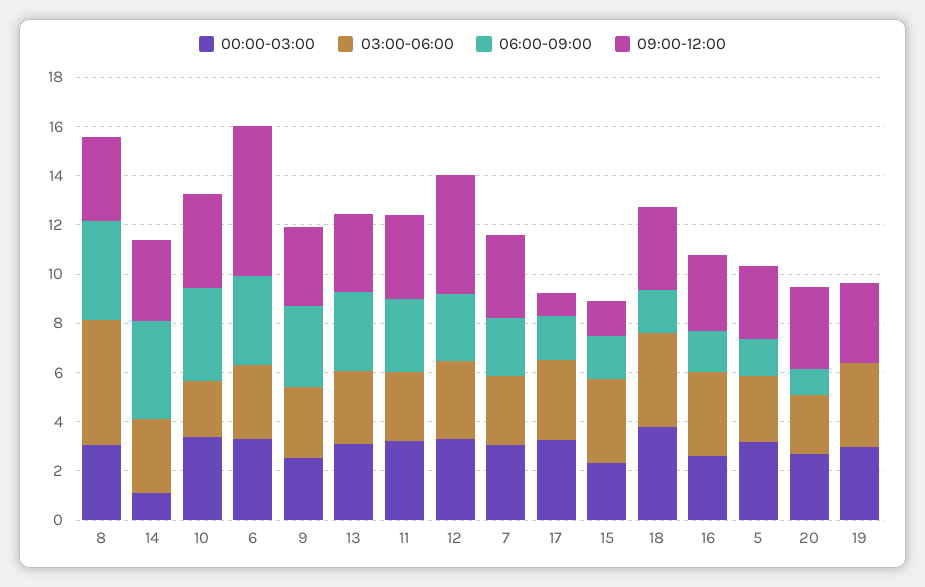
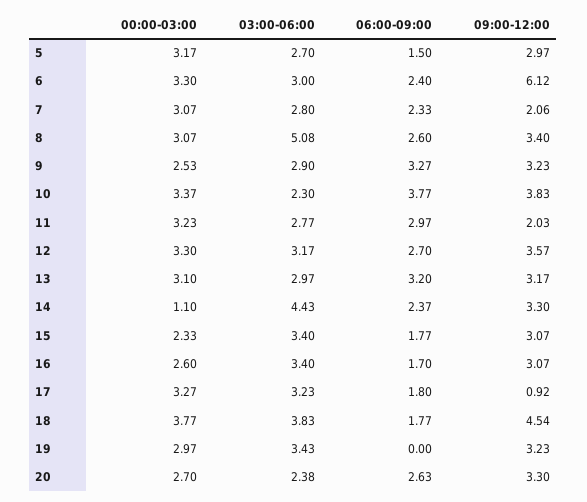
  {
    "00:00-03:00": {
      "8": 3.07,
      "14": 1.1,
      "10": 3.37,
      "6": 3.3,
      "9": 2.53,
      "13": 3.1,
      "11": 3.23,
      "12": 3.3,
      "7": 3.07,
      "17": 3.27,
      "15": 2.33,
      "18": 3.77,
      "16": 2.6,
      "5": 3.17,
      "20": 2.7,
      "19": 2.97
    },
    "03:00-06:00": {
      "8": 5.08,
-     "14": 3,
+     "14": 4.43,
      "10": 2.3,
      "6": 3,
      "9": 2.9,
      "13": 2.97,
      "11": 2.77,
      "12": 3.17,
      "7": 2.8,
      "17": 3.23,
      "15": 3.4,
      "18": 3.83,
      "16": 3.4,
      "5": 2.7,
      "20": 2.38,
      "19": 3.43
    },
    "06:00-09:00": {
-     "8": 4,
+     "8": 2.6,
-     "14": 4,
+     "14": 2.37,
      "10": 3.77,
-     "6": 3.5,
+     "6": 2.4,
      "9": 3.27,
      "13": 3.2,
      "11": 2.97,
      "12": 2.7,
      "7": 2.33,
      "17": 1.8,
      "15": 1.77,
      "18": 1.77,
      "16": 1.7,
      "5": 1.5,
-     "20": 1,
+     "20": 2.63,
      "19": 0
    },
    "09:00-12:00": {
      "8": 3.4,
      "14": 3.3,
      "10": 3.83,
      "6": 6.12,
      "9": 3.23,
      "13": 3.17,
-     "11": 3.5,
+     "11": 2.03,
-     "12": 5,
+     "12": 3.57,
-     "7": 3.5,
+     "7": 2.06,
      "17": 0.92,
-     "15": 1.5,
+     "15": 3.07,
-     "18": 3.5,
+     "18": 4.54,
      "16": 3.07,
      "5": 2.97,
      "20": 3.3,
      "19": 3.23
    }
  }

